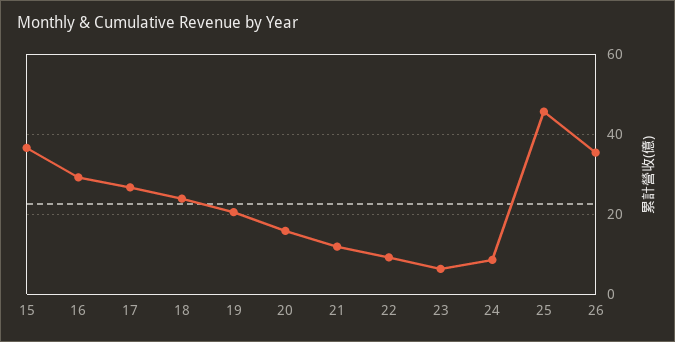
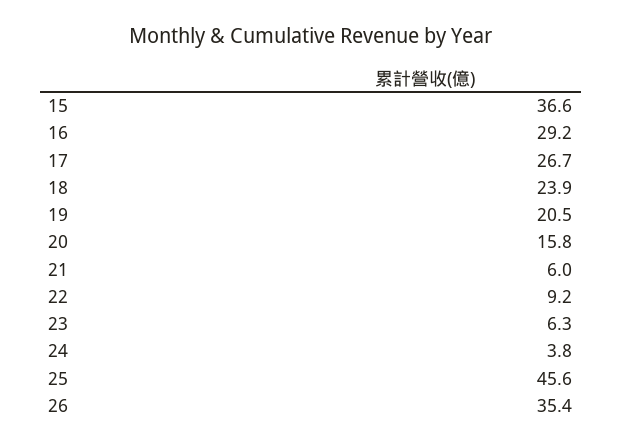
  {
    "15": 36.6,
    "16": 29.2,
    "17": 26.7,
    "18": 23.9,
    "19": 20.5,
    "20": 15.8,
-   "21": 12,
+   "21": 6,
    "22": 9.2,
    "23": 6.3,
-   "24": 8,
+   "24": 3.8,
    "25": 45.6,
    "26": 35.4
  }

